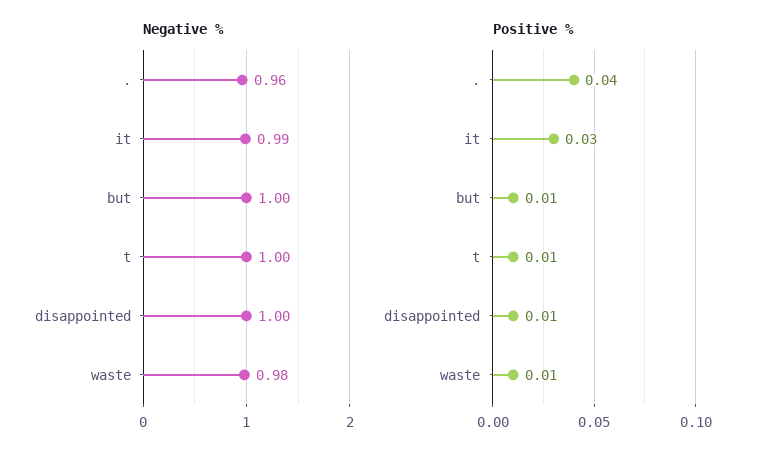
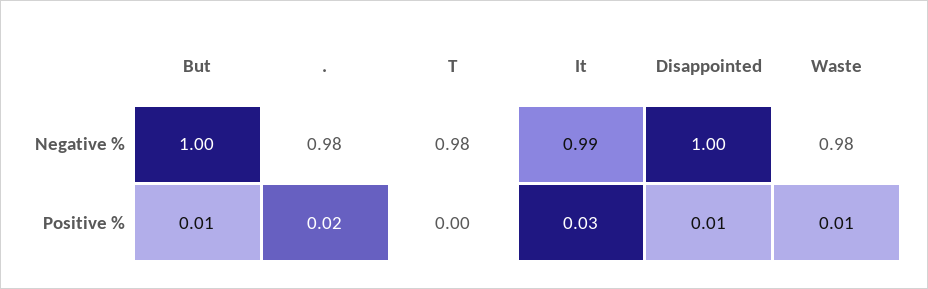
  {
    "Negative %": {
-     ".": 0.96,
+     ".": 0.98,
      "it": 0.99,
      "but": 1,
-     "t": 1,
+     "t": 0.98,
      "disappointed": 1,
      "waste": 0.98
    },
    "Positive %": {
-     ".": 0.04,
+     ".": 0.02,
      "it": 0.03,
      "but": 0.01,
-     "t": 0.01,
+     "t": 0,
      "disappointed": 0.01,
      "waste": 0.01
    }
  }

